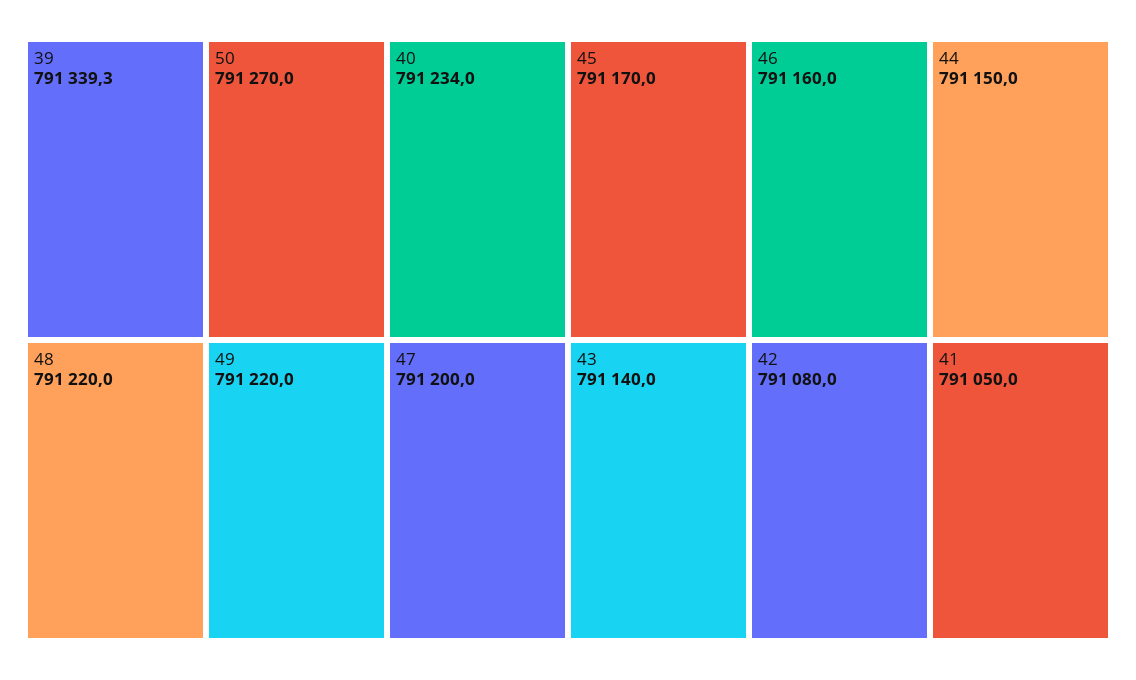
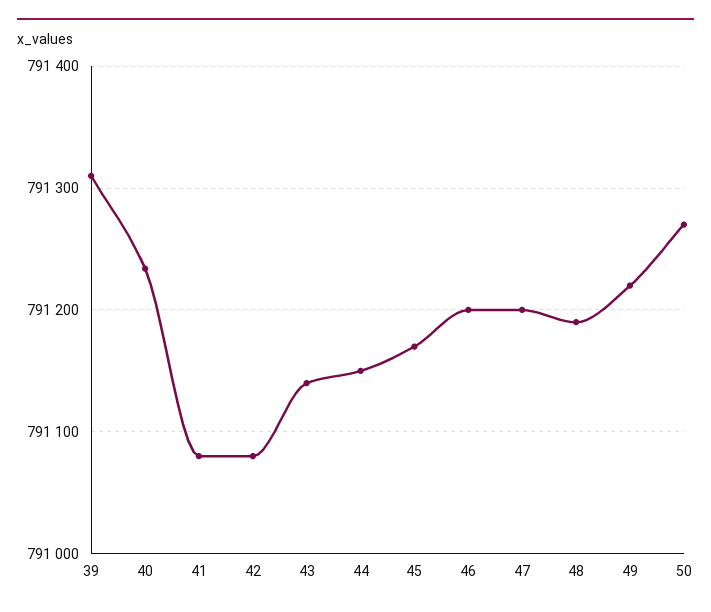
  {
-   "39": 791339.3,
+   "39": 791310,
    "50": 791270,
    "40": 791234,
-   "48": 791220,
+   "48": 791190,
    "49": 791220,
    "47": 791200,
    "45": 791170,
-   "46": 791160,
+   "46": 791200,
    "44": 791150,
    "43": 791140,
    "42": 791080,
-   "41": 791050
+   "41": 791080
  }

